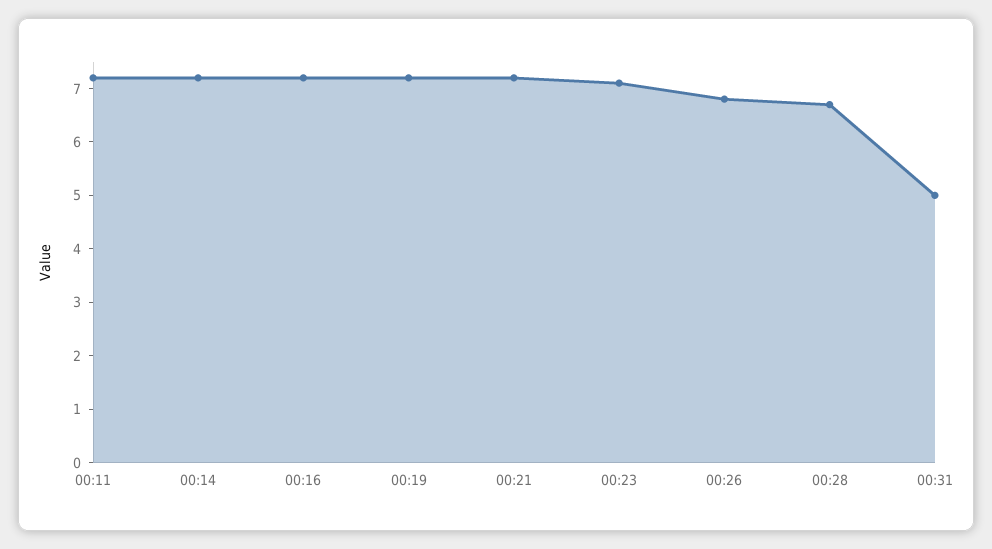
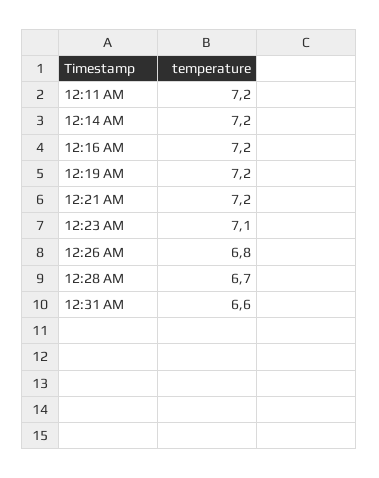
  {
    "00:11": 7.2,
    "00:14": 7.2,
    "00:16": 7.2,
    "00:19": 7.2,
    "00:21": 7.2,
    "00:23": 7.1,
    "00:26": 6.8,
    "00:28": 6.7,
-   "00:31": 5
+   "00:31": 6.6
  }

